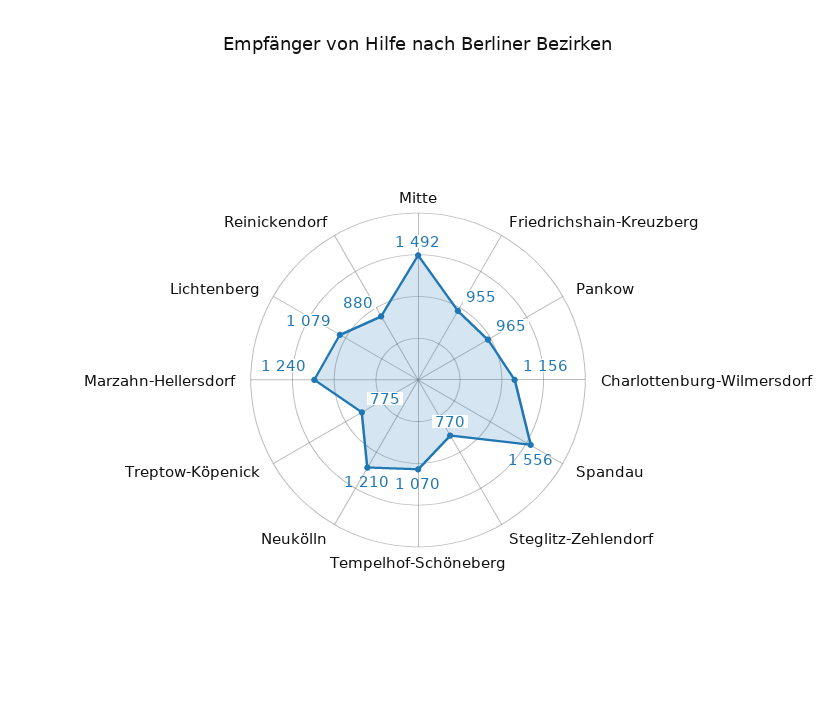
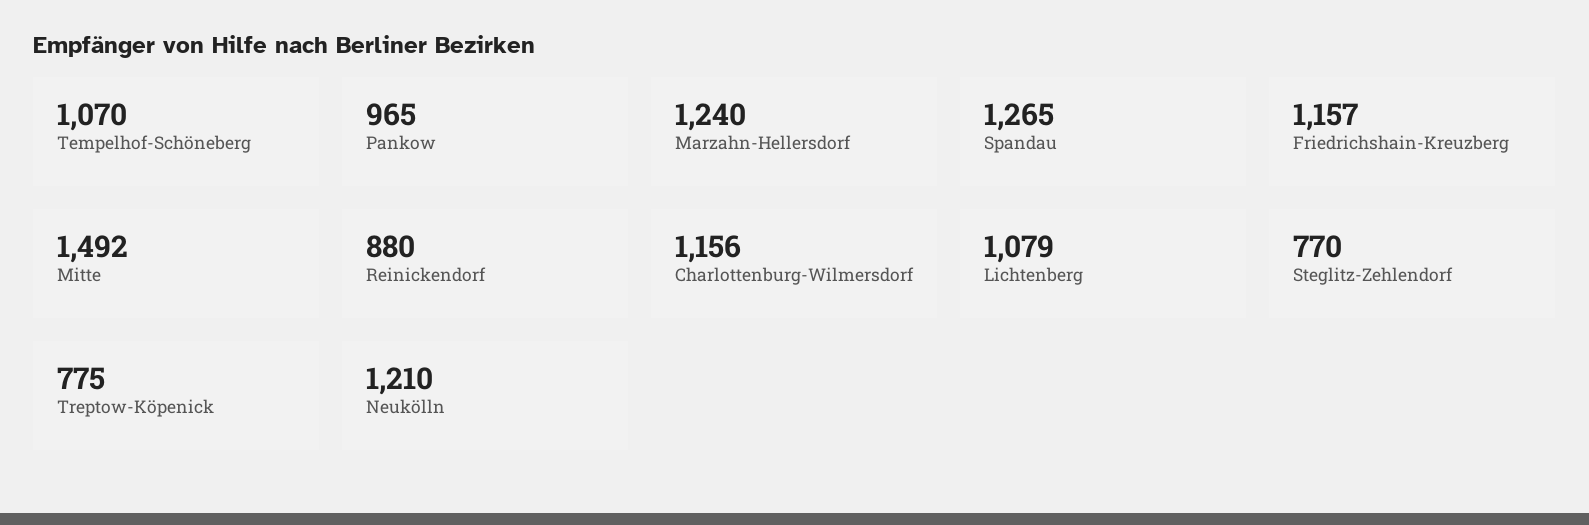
  {
    "Mitte": 1492,
-   "Friedrichshain-Kreuzberg": 955,
+   "Friedrichshain-Kreuzberg": 1157,
    "Pankow": 965,
    "Charlottenburg-Wilmersdorf": 1156,
-   "Spandau": 1556,
+   "Spandau": 1265,
    "Steglitz-Zehlendorf": 770,
    "Tempelhof-Schöneberg": 1070,
    "Neukölln": 1210,
    "Treptow-Köpenick": 775,
    "Marzahn-Hellersdorf": 1240,
    "Lichtenberg": 1079,
    "Reinickendorf": 880
  }

